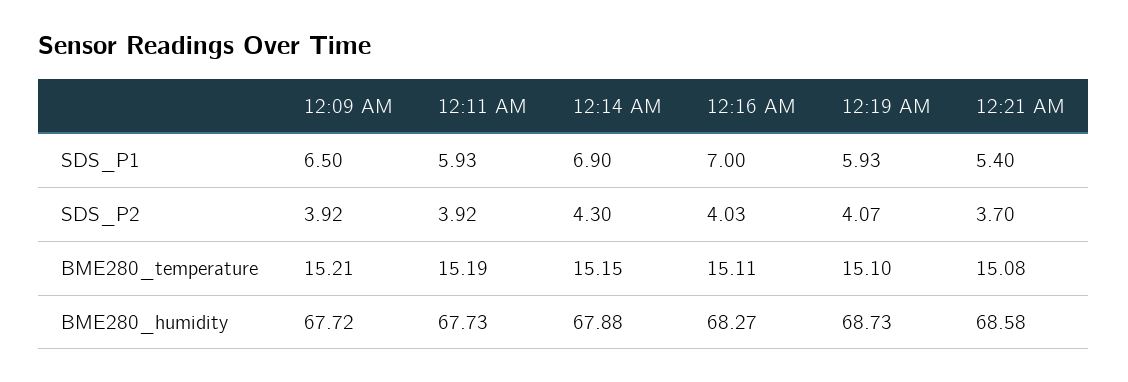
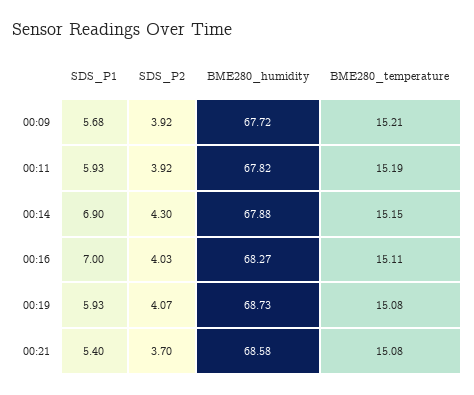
  {
    "12:09 AM": {
-     "SDS_P1": 6.5,
+     "SDS_P1": 5.68,
      "SDS_P2": 3.92,
      "BME280_temperature": 15.21,
      "BME280_humidity": 67.72
    },
    "12:11 AM": {
      "SDS_P1": 5.93,
      "SDS_P2": 3.92,
      "BME280_temperature": 15.19,
-     "BME280_humidity": 67.73
+     "BME280_humidity": 67.82
    },
    "12:14 AM": {
      "SDS_P1": 6.9,
      "SDS_P2": 4.3,
      "BME280_temperature": 15.15,
      "BME280_humidity": 67.88
    },
    "12:16 AM": {
      "SDS_P1": 7,
      "SDS_P2": 4.03,
      "BME280_temperature": 15.11,
      "BME280_humidity": 68.27
    },
    "12:19 AM": {
      "SDS_P1": 5.93,
      "SDS_P2": 4.07,
-     "BME280_temperature": 15.1,
+     "BME280_temperature": 15.08,
      "BME280_humidity": 68.73
    },
    "12:21 AM": {
      "SDS_P1": 5.4,
      "SDS_P2": 3.7,
      "BME280_temperature": 15.08,
      "BME280_humidity": 68.58
    }
  }

